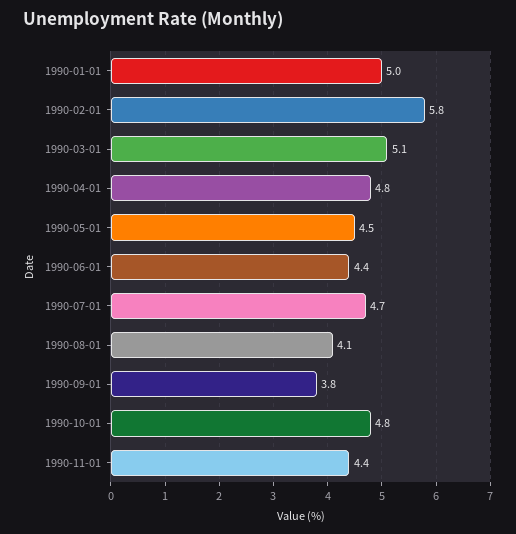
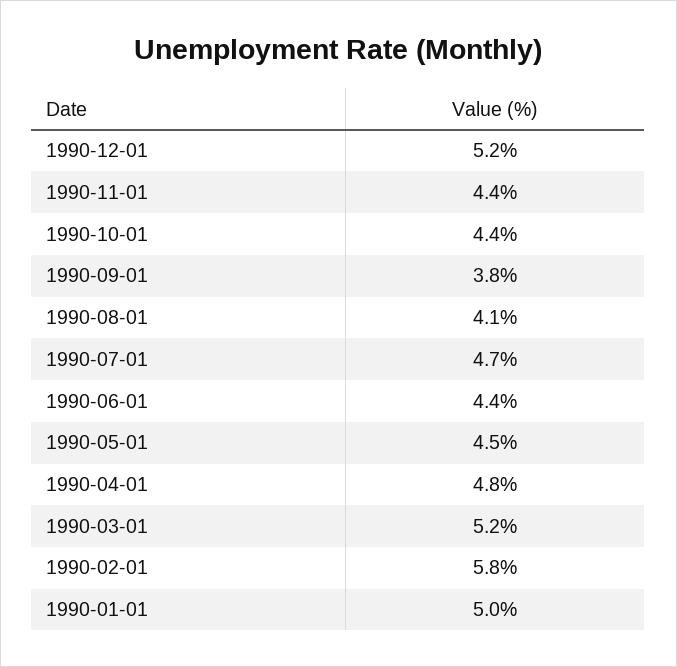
  {
    "1990-01-01": 5,
    "1990-02-01": 5.8,
-   "1990-03-01": 5.1,
+   "1990-03-01": 5.2,
    "1990-04-01": 4.8,
    "1990-05-01": 4.5,
    "1990-06-01": 4.4,
    "1990-07-01": 4.7,
    "1990-08-01": 4.1,
    "1990-09-01": 3.8,
-   "1990-10-01": 4.8,
+   "1990-10-01": 4.4,
-   "1990-11-01": 4.4
+   "1990-11-01": 4.4,
+   "1990-12-01": 5.2
  }

